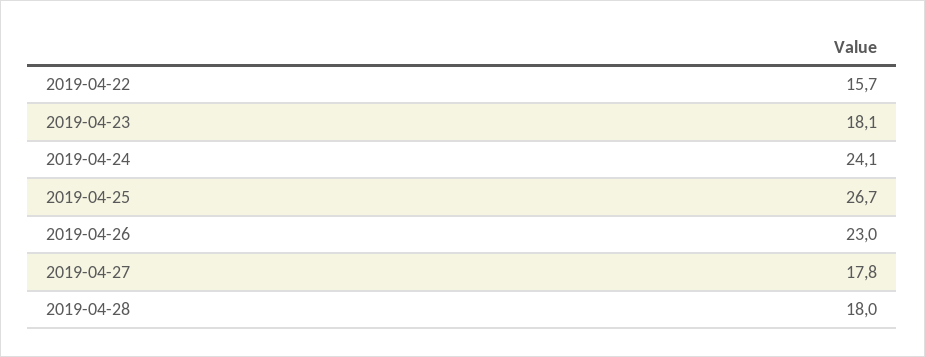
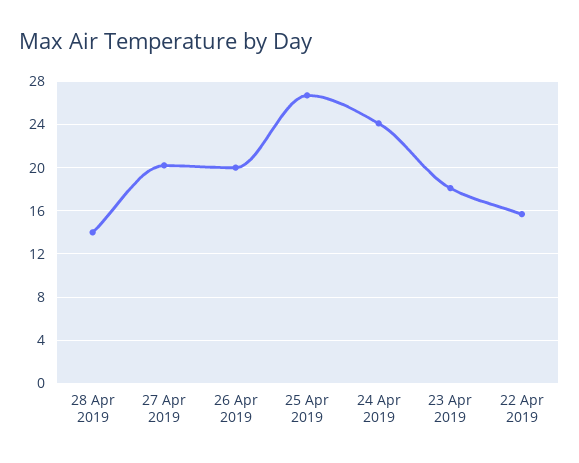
  {
    "2019-04-22": 15.7,
    "2019-04-23": 18.1,
    "2019-04-24": 24.1,
    "2019-04-25": 26.7,
-   "2019-04-26": 23,
+   "2019-04-26": 20,
-   "2019-04-27": 17.8,
+   "2019-04-27": 20,
-   "2019-04-28": 18
+   "2019-04-28": 14
  }

